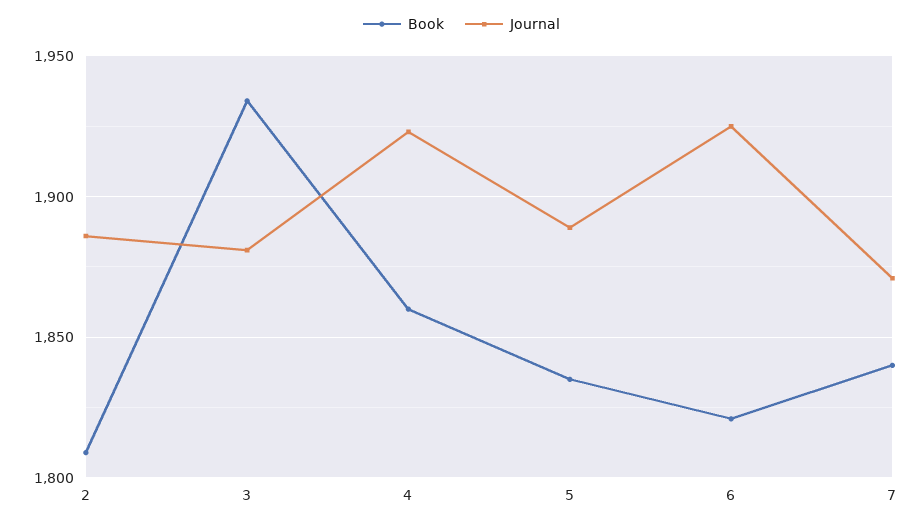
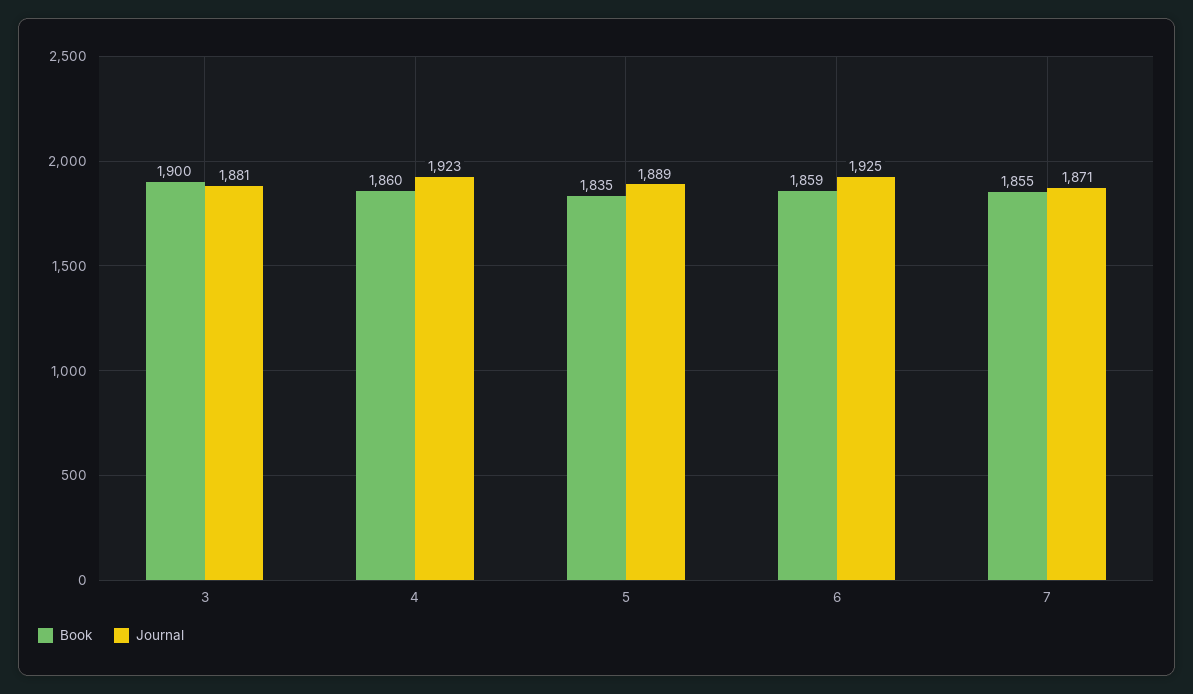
  {
    "Book": {
-     "2": 1810,
-     "3": 1935,
+     "3": 1900,
      "4": 1860,
      "5": 1835,
-     "6": 1820,
+     "6": 1859,
-     "7": 1840
+     "7": 1855
    },
    "Journal": {
-     "2": 1885,
      "3": 1881,
      "4": 1923,
      "5": 1889,
      "6": 1925,
      "7": 1871
    }
  }

